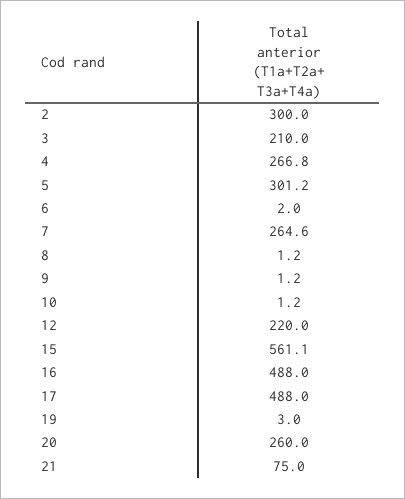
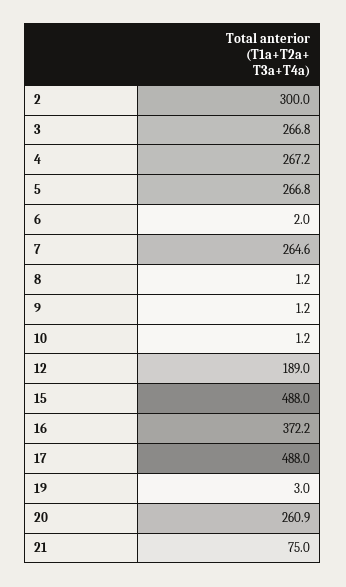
  {
    "2": 300,
-   "3": 210,
+   "3": 266.8,
-   "4": 266.8,
+   "4": 267.2,
-   "5": 301.2,
+   "5": 266.8,
    "6": 2,
    "7": 264.6,
    "8": 1.2,
    "9": 1.2,
    "10": 1.2,
-   "12": 220,
+   "12": 189,
-   "15": 561.1,
+   "15": 488,
-   "16": 488,
+   "16": 372.2,
    "17": 488,
    "19": 3,
-   "20": 260,
+   "20": 260.9,
    "21": 75
  }

